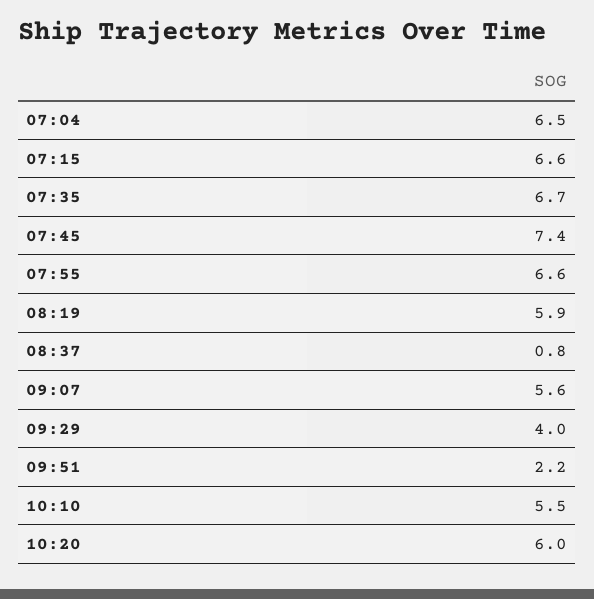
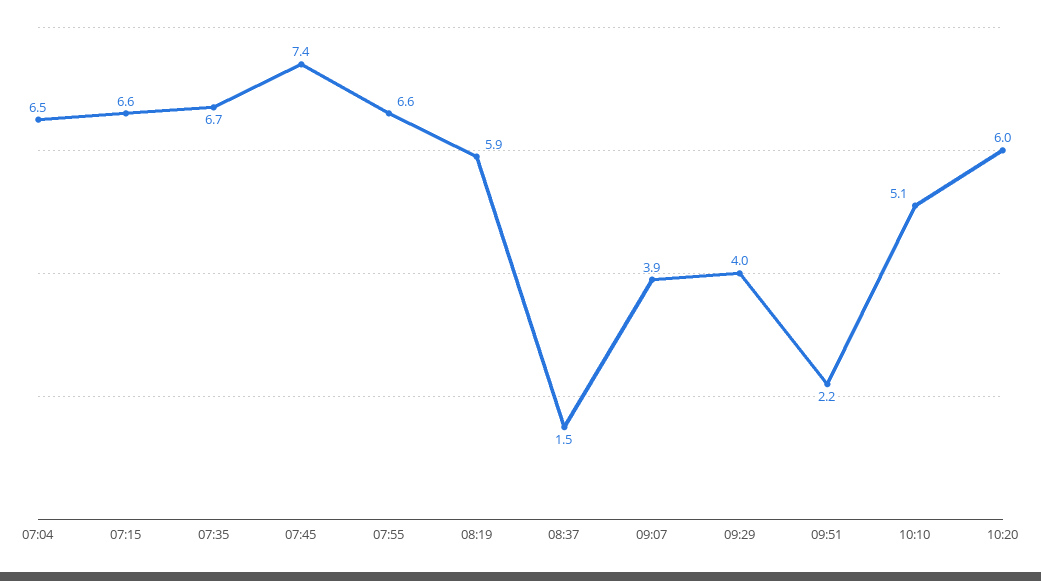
  {
    "07:04": 6.5,
    "07:15": 6.6,
    "07:35": 6.7,
    "07:45": 7.4,
    "07:55": 6.6,
    "08:19": 5.9,
-   "08:37": 0.8,
+   "08:37": 1.5,
-   "09:07": 5.6,
+   "09:07": 3.9,
    "09:29": 4,
    "09:51": 2.2,
-   "10:10": 5.5,
+   "10:10": 5.1,
    "10:20": 6
  }

